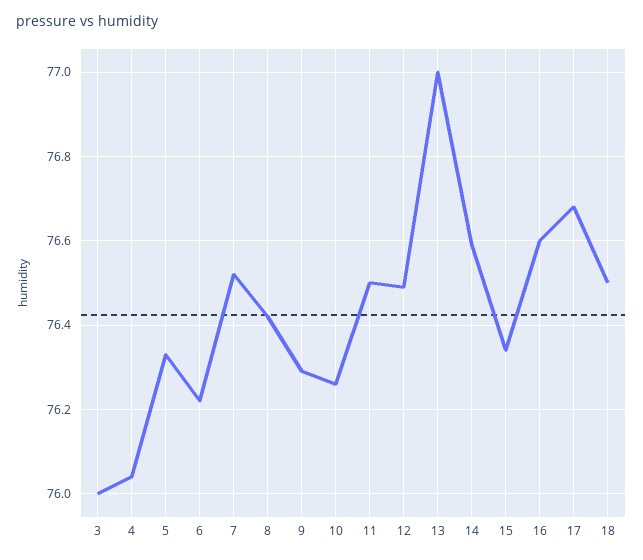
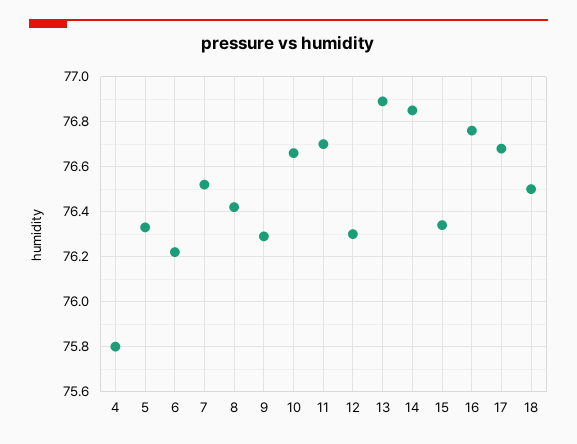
  {
-   "3": 76,
-   "4": 76.05,
+   "4": 75.8,
    "5": 76.35,
    "6": 76.2,
    "7": 76.5,
    "8": 76.4,
    "9": 76.3,
-   "10": 76.25,
+   "10": 76.65,
-   "11": 76.5,
+   "11": 76.7,
-   "12": 76.5,
+   "12": 76.3,
-   "13": 77,
+   "13": 76.9,
-   "14": 76.6,
+   "14": 76.85,
    "15": 76.35,
-   "16": 76.6,
+   "16": 76.75,
    "17": 76.7,
    "18": 76.5
  }

